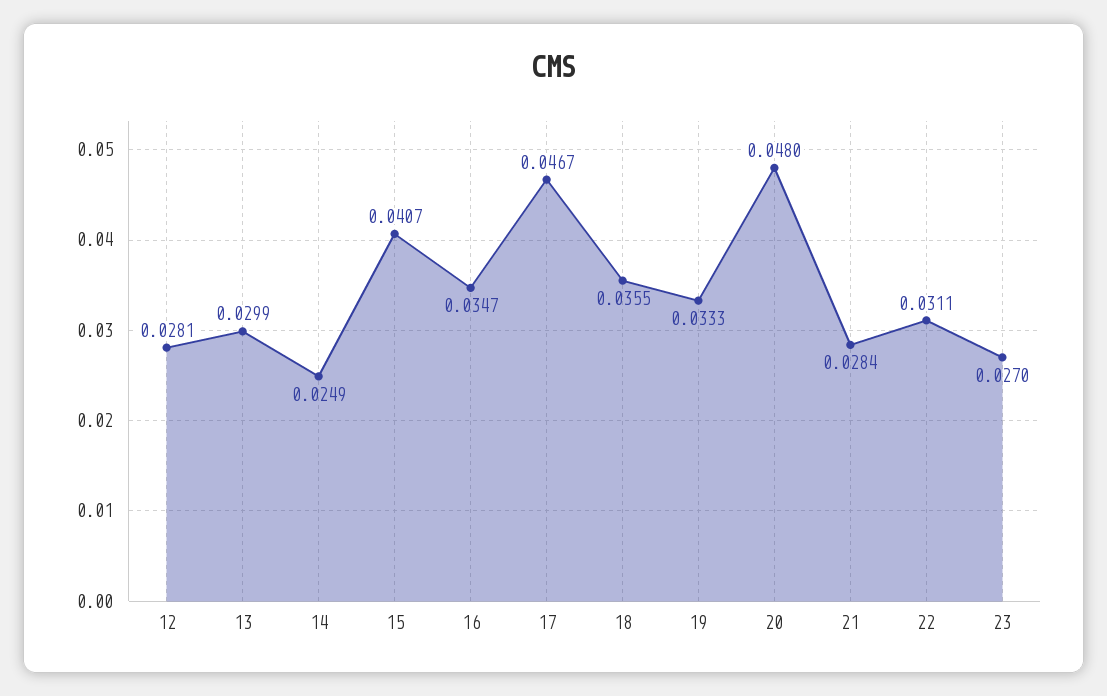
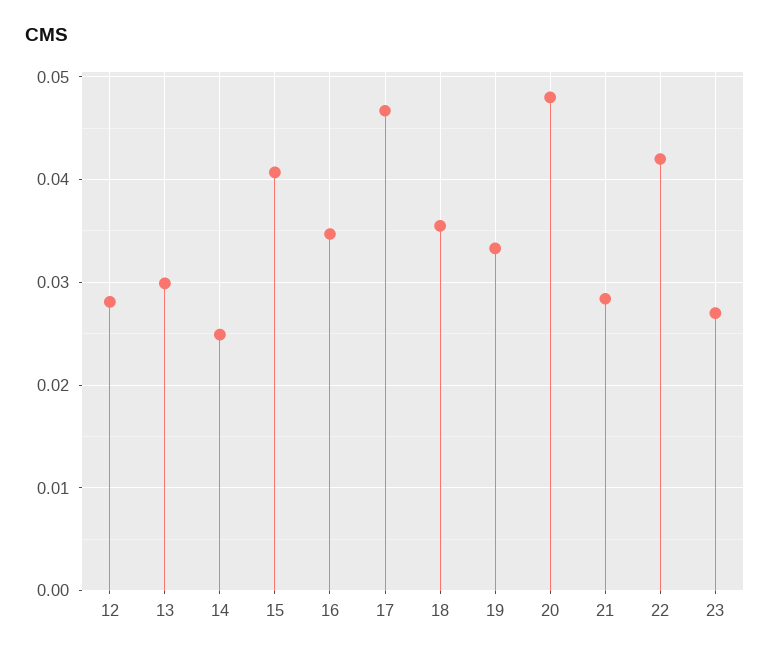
  {
    "12": 0.0281,
    "13": 0.0299,
    "14": 0.0249,
    "15": 0.0407,
    "16": 0.0347,
    "17": 0.0467,
    "18": 0.0355,
    "19": 0.0333,
    "20": 0.048,
    "21": 0.0284,
-   "22": 0.0311,
+   "22": 0.042,
    "23": 0.027
  }

